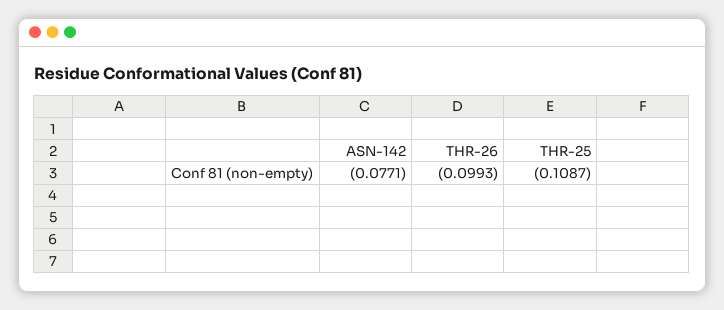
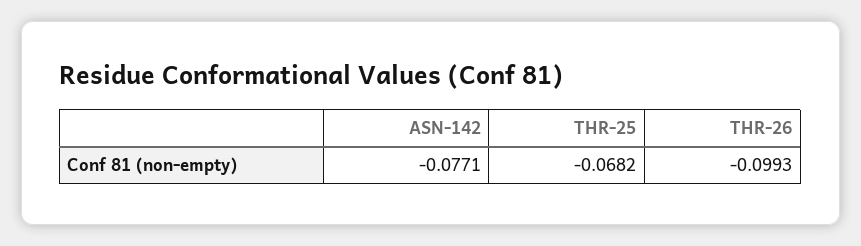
  {
    "ASN-142": -0.0771,
    "THR-26": -0.0993,
-   "THR-25": -0.1087
+   "THR-25": -0.0682
  }

